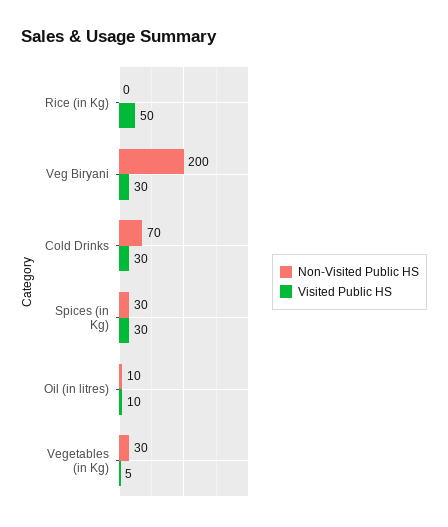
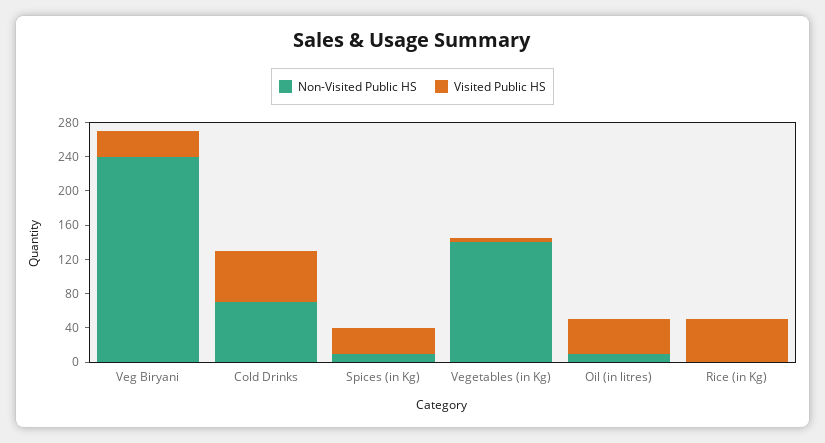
  {
    "Non-Visited Public HS": {
      "Rice (in Kg)": 0,
-     "Veg Biryani": 200,
+     "Veg Biryani": 240,
      "Cold Drinks": 70,
-     "Spices (in Kg)": 30,
+     "Spices (in Kg)": 10,
      "Oil (in litres)": 10,
-     "Vegetables (in Kg)": 30
+     "Vegetables (in Kg)": 140
    },
    "Visited Public HS": {
      "Rice (in Kg)": 50,
      "Veg Biryani": 30,
-     "Cold Drinks": 30,
+     "Cold Drinks": 60,
      "Spices (in Kg)": 30,
-     "Oil (in litres)": 10,
+     "Oil (in litres)": 40,
      "Vegetables (in Kg)": 5
    }
  }

